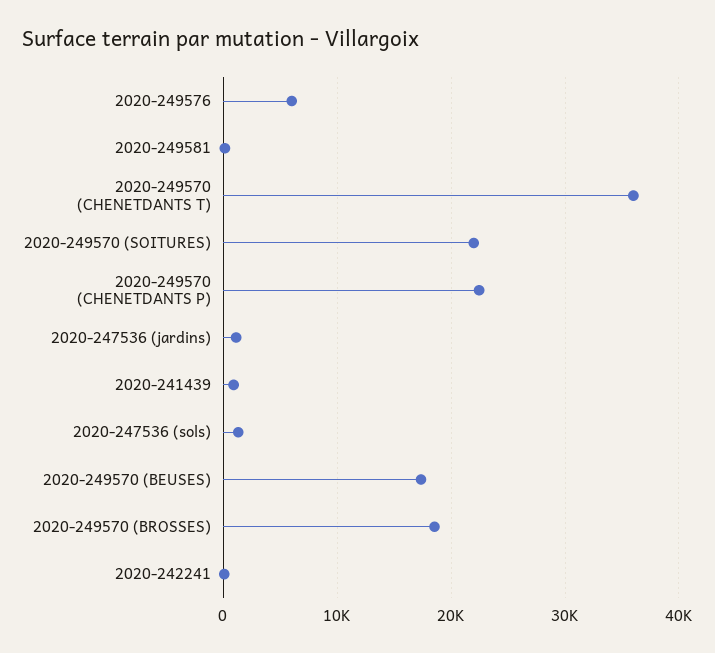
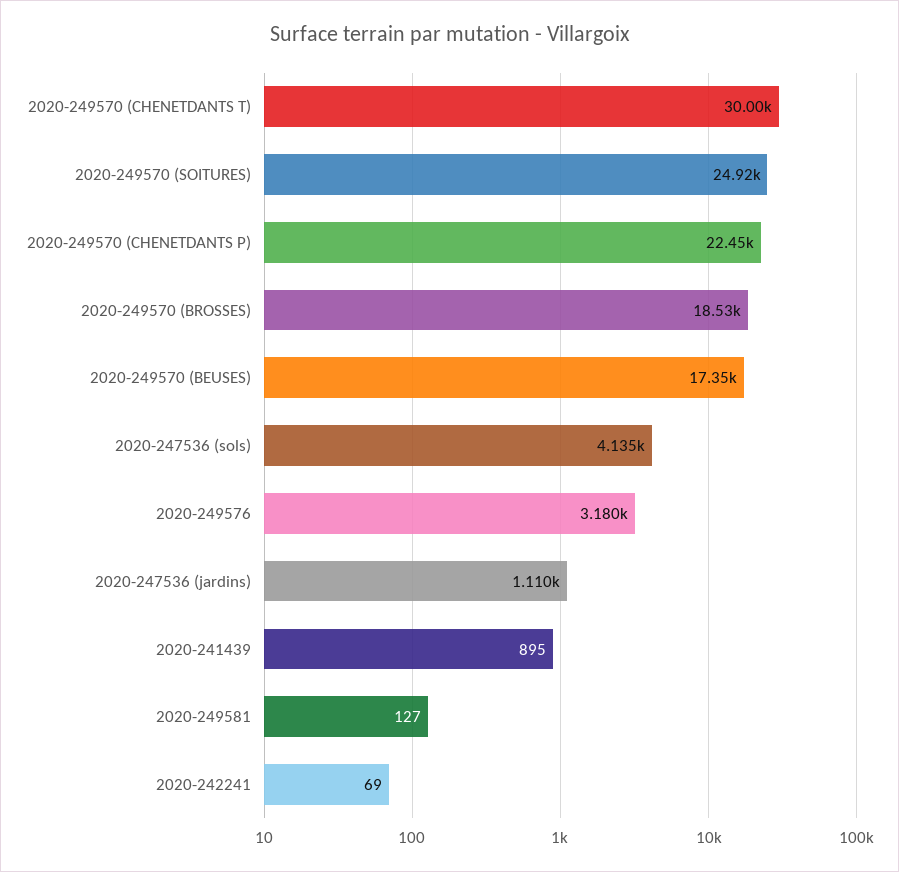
  {
-   "2020-249576": 6000,
+   "2020-249576": 3180,
    "2020-249581": 127,
-   "2020-249570 (CHENETDANTS T)": 36000,
+   "2020-249570 (CHENETDANTS T)": 30000,
-   "2020-249570 (SOITURES)": 22000,
+   "2020-249570 (SOITURES)": 24920,
    "2020-249570 (CHENETDANTS P)": 22450,
    "2020-247536 (jardins)": 1110,
    "2020-241439": 895,
-   "2020-247536 (sols)": 1000,
+   "2020-247536 (sols)": 4135,
    "2020-249570 (BEUSES)": 17350,
    "2020-249570 (BROSSES)": 18530,
    "2020-242241": 69
  }

